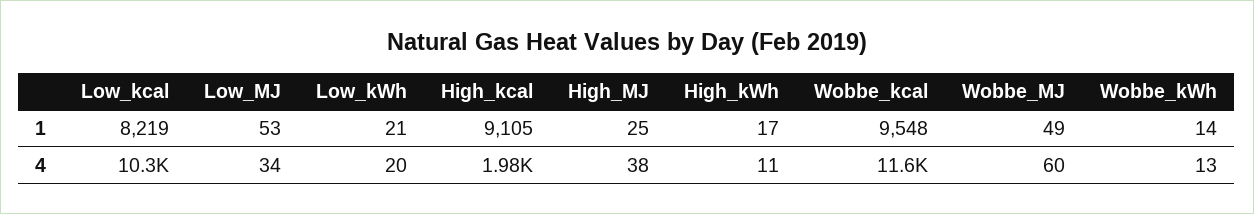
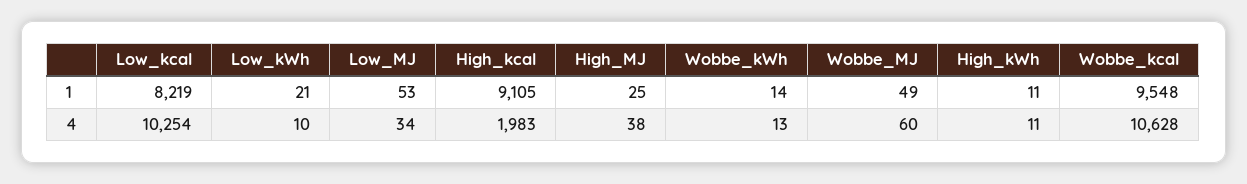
  {
    "Low_kcal": {
      "1": 8219,
      "4": 10254
    },
    "Low_MJ": {
      "1": 53,
      "4": 34
    },
    "Low_kWh": {
      "1": 21,
-     "4": 20
+     "4": 10
    },
    "High_kcal": {
      "1": 9105,
      "4": 1983
    },
    "High_MJ": {
      "1": 25,
      "4": 38
    },
    "High_kWh": {
-     "1": 17,
+     "1": 11,
      "4": 11
    },
    "Wobbe_kcal": {
      "1": 9548,
-     "4": 11600
+     "4": 10628
    },
    "Wobbe_MJ": {
      "1": 49,
      "4": 60
    },
    "Wobbe_kWh": {
      "1": 14,
      "4": 13
    }
  }

